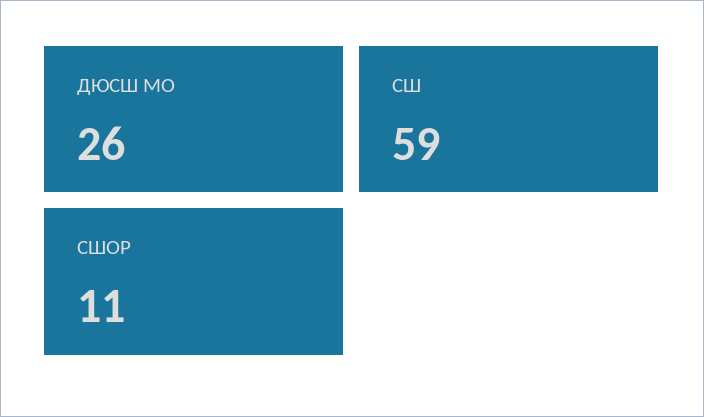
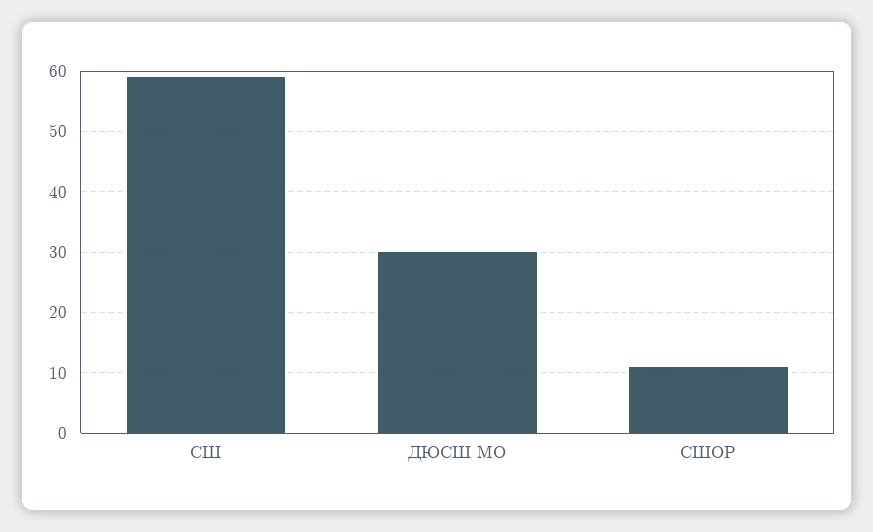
  {
-   "ДЮСШ МО": 26,
+   "ДЮСШ МО": 30,
    "СШ": 59,
    "СШОР": 11
  }

